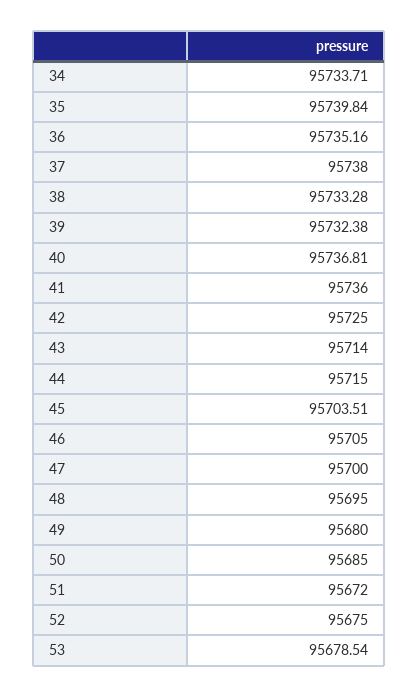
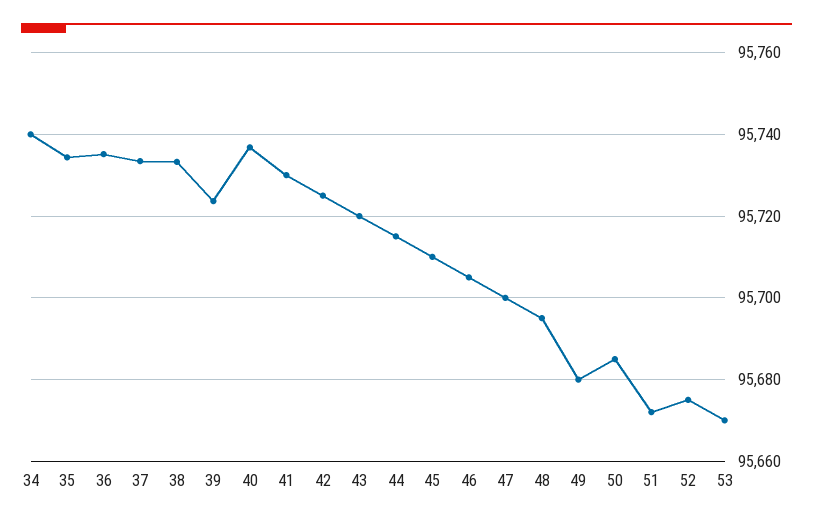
  {
-   "34": 95733.71,
+   "34": 95740,
-   "35": 95739.84,
+   "35": 95734,
    "36": 95735.16,
-   "37": 95738,
+   "37": 95734,
    "38": 95733.28,
-   "39": 95732.38,
+   "39": 95724,
    "40": 95736.81,
-   "41": 95736,
+   "41": 95730,
    "42": 95725,
-   "43": 95714,
+   "43": 95720,
    "44": 95715,
-   "45": 95703.51,
+   "45": 95710,
    "46": 95705,
    "47": 95700,
    "48": 95695,
    "49": 95680,
    "50": 95685,
    "51": 95672,
    "52": 95675,
-   "53": 95678.54
+   "53": 95670
  }

